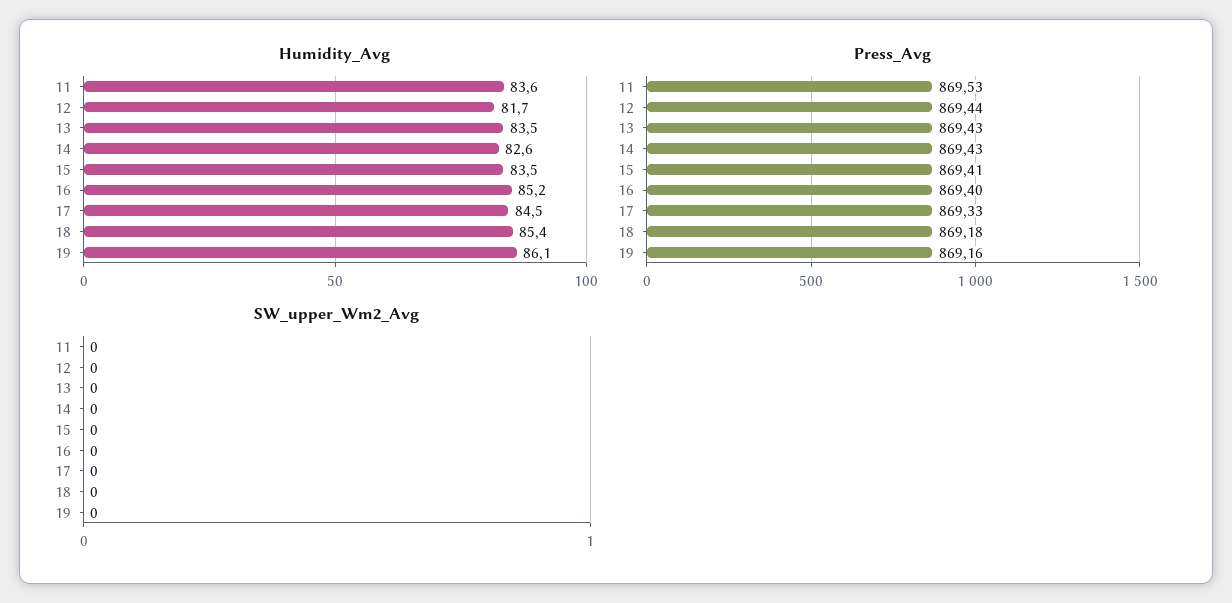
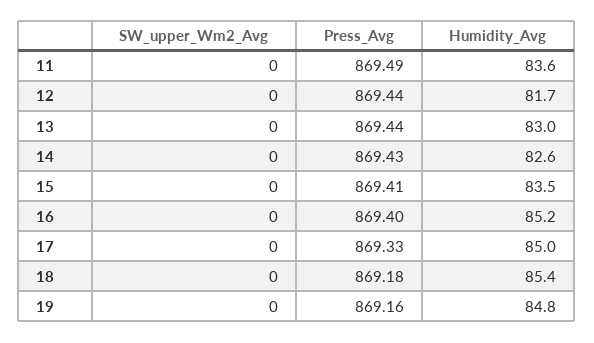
  {
    "Humidity_Avg": {
      "11": 83.6,
      "12": 81.7,
-     "13": 83.5,
+     "13": 83,
      "14": 82.6,
      "15": 83.5,
      "16": 85.2,
-     "17": 84.5,
+     "17": 85,
      "18": 85.4,
-     "19": 86.1
+     "19": 84.8
    },
    "Press_Avg": {
-     "11": 869.53,
+     "11": 869.49,
      "12": 869.44,
-     "13": 869.43,
+     "13": 869.44,
      "14": 869.43,
      "15": 869.41,
      "16": 869.4,
      "17": 869.33,
      "18": 869.18,
      "19": 869.16
    },
    "SW_upper_Wm2_Avg": {
      "11": 0,
      "12": 0,
      "13": 0,
      "14": 0,
      "15": 0,
      "16": 0,
      "17": 0,
      "18": 0,
      "19": 0
    }
  }

